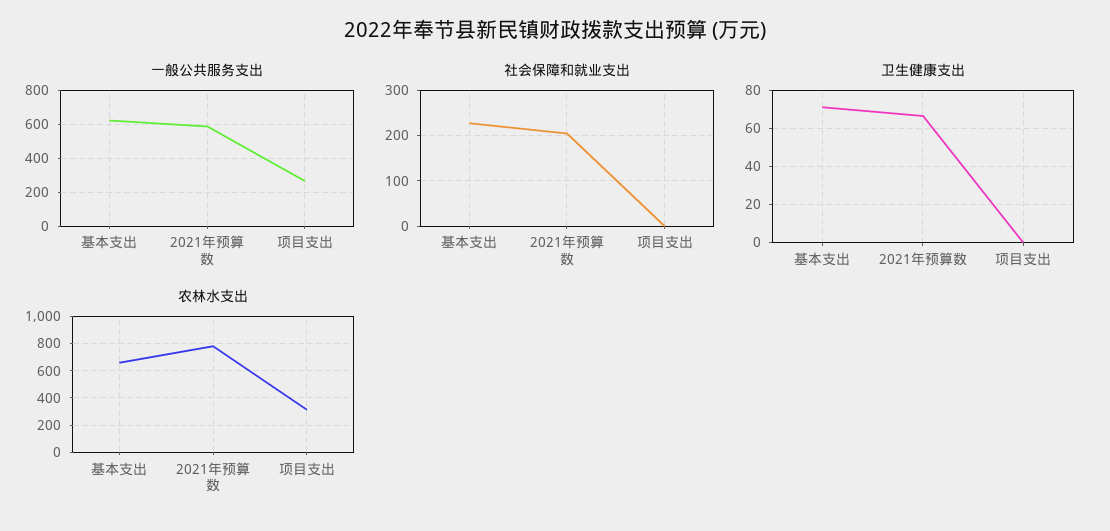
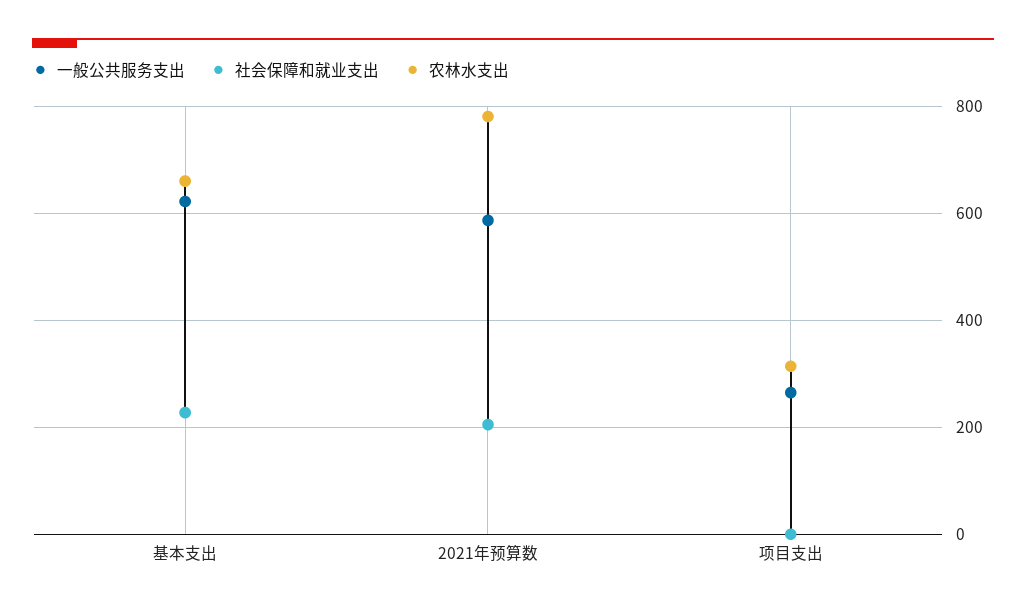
  {
    "一般公共服务支出": {
      "基本支出": 620,
      "2021年预算数": 580,
      "项目支出": 260
    },
    "社会保障和就业支出": {
      "基本支出": 220,
      "2021年预算数": 200,
      "项目支出": 0
    },
-   "卫生健康支出": {
-     "基本支出": 70,
-     "2021年预算数": 65,
-     "项目支出": 0
-   },
    "农林水支出": {
      "基本支出": 660,
      "2021年预算数": 780,
      "项目支出": 320
    }
  }

